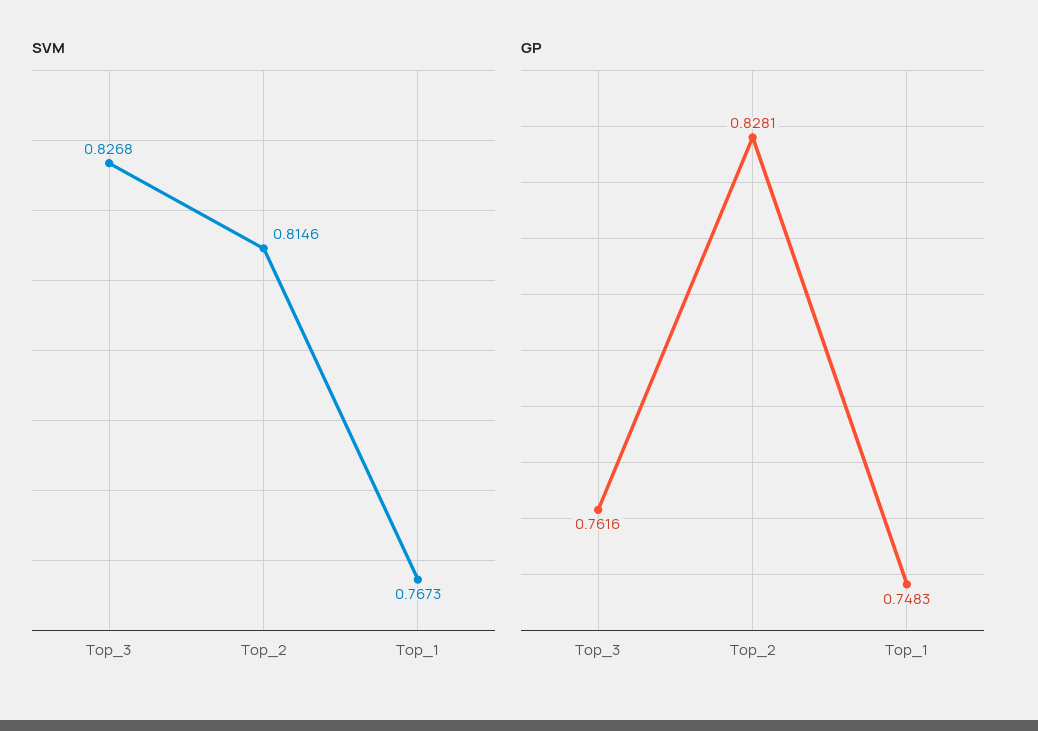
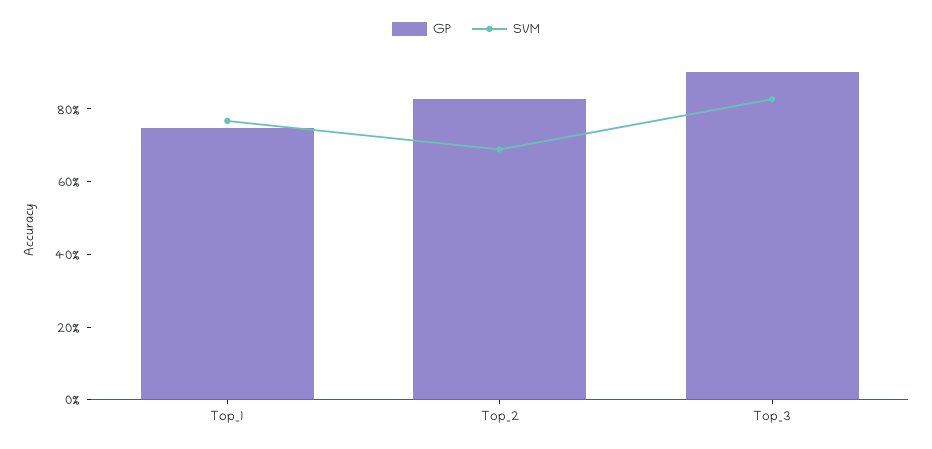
  {
    "SVM": {
      "Top_3": 0.8268,
-     "Top_2": 0.8146,
+     "Top_2": 0.7,
      "Top_1": 0.7673
    },
    "GP": {
-     "Top_3": 0.7616,
+     "Top_3": 0.9,
      "Top_2": 0.8281,
      "Top_1": 0.7483
    }
  }

